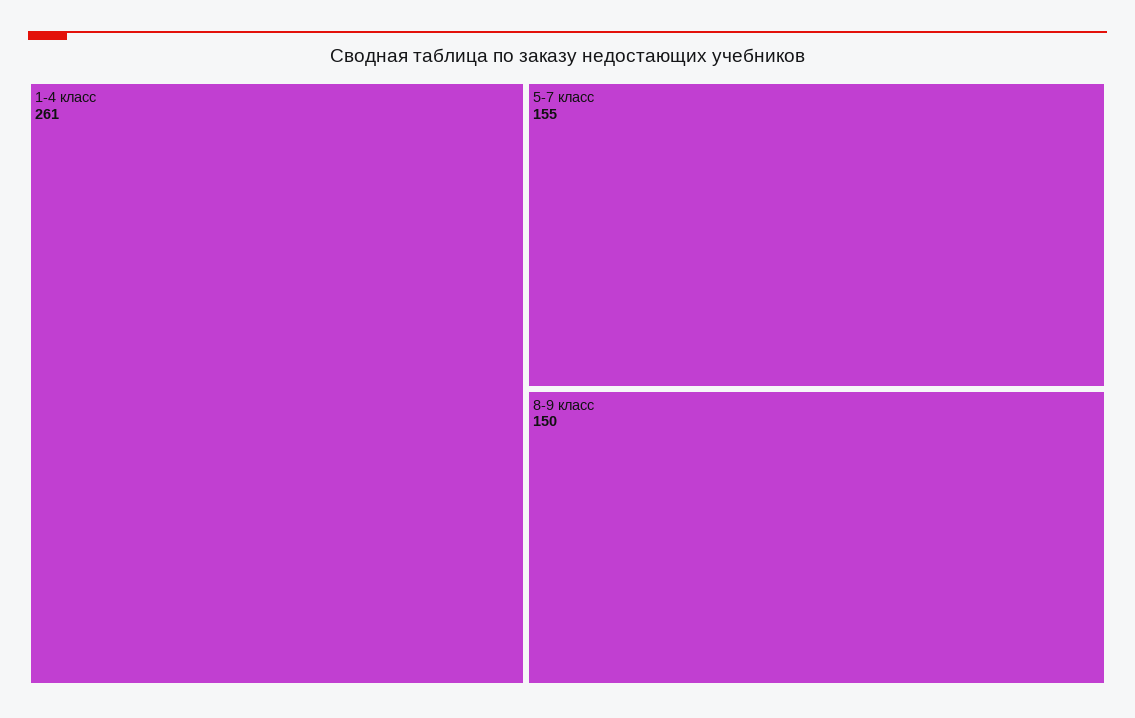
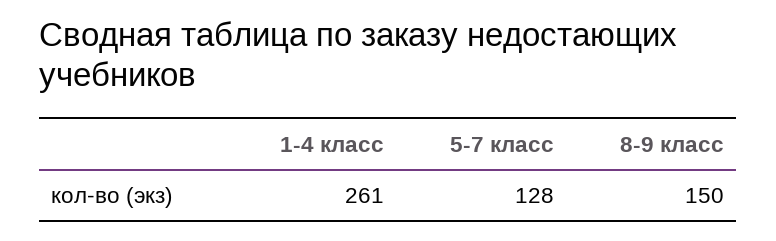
  {
    "1-4 класс": 261,
-   "5-7 класс": 155,
+   "5-7 класс": 128,
    "8-9 класс": 150
  }

